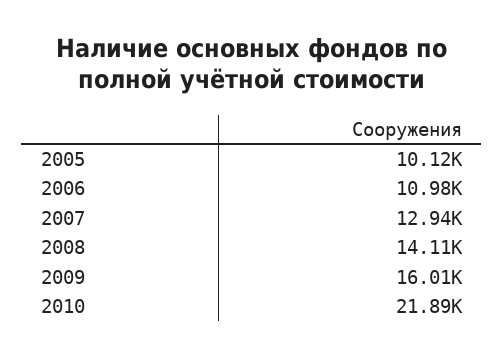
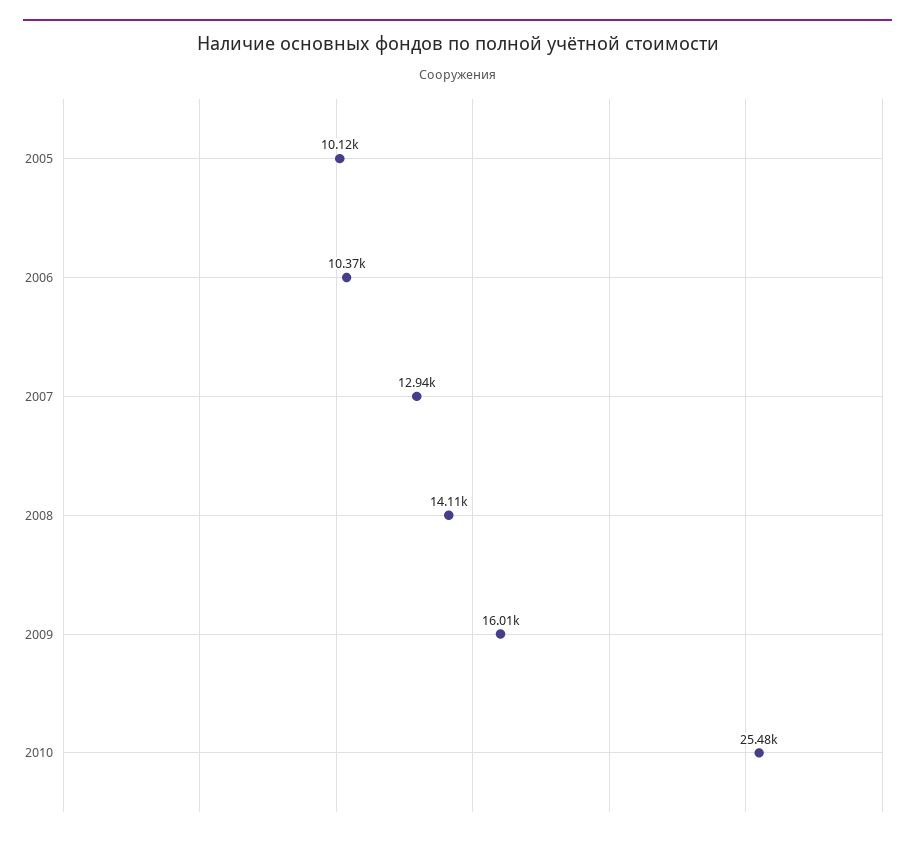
  {
    "2005": 10120,
-   "2006": 10980,
+   "2006": 10370,
    "2007": 12940,
    "2008": 14110,
    "2009": 16010,
-   "2010": 21890
+   "2010": 25480
  }

